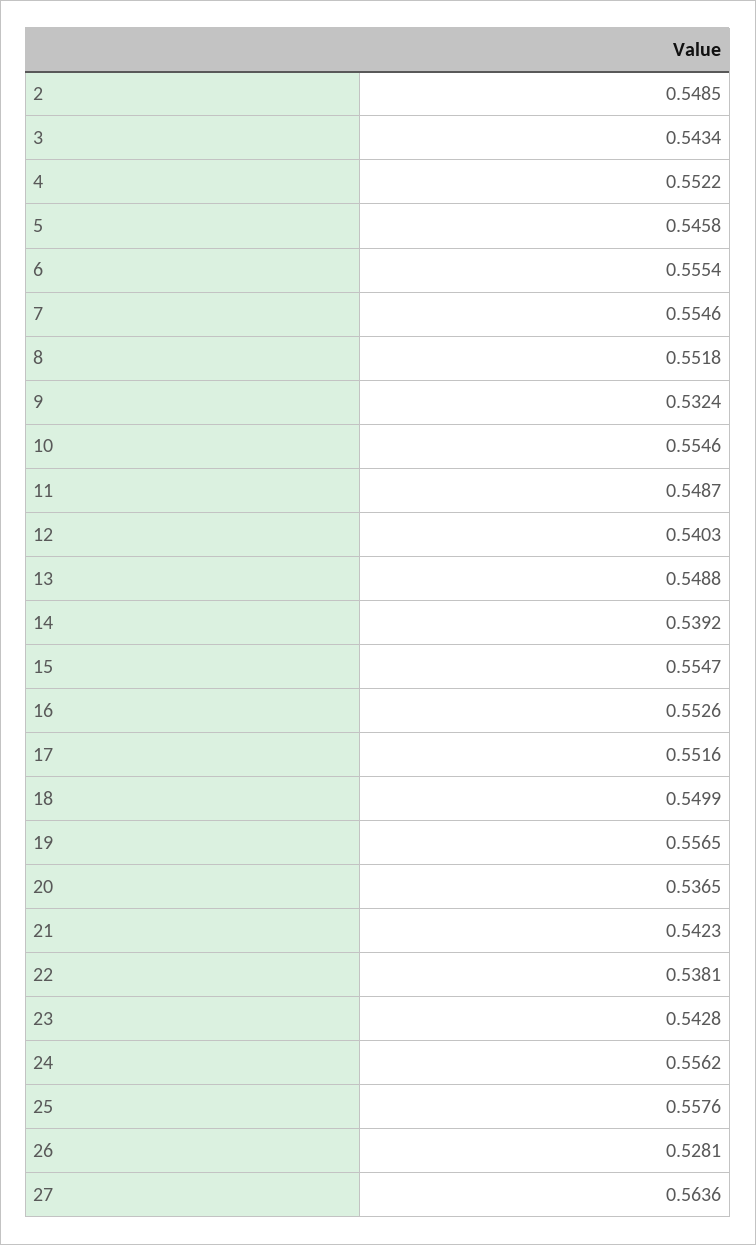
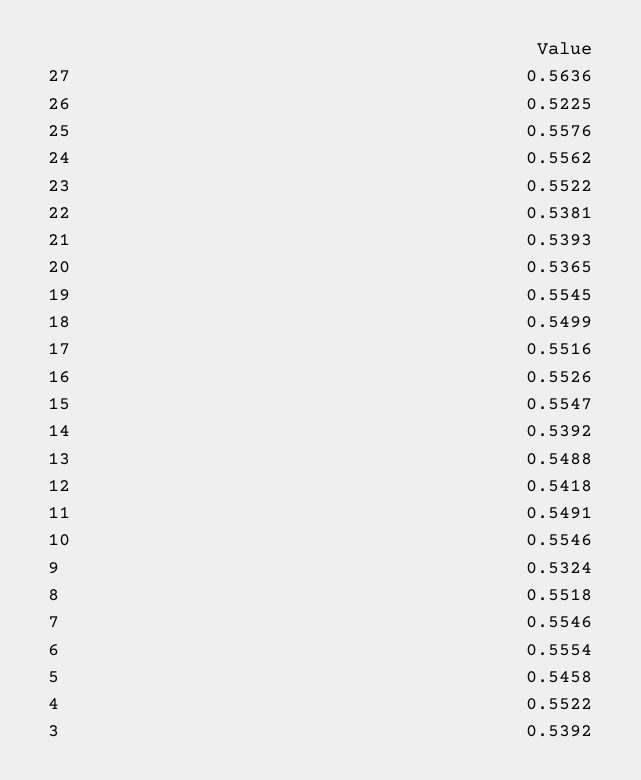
  {
-   "2": 0.5485,
-   "3": 0.5434,
+   "3": 0.5392,
    "4": 0.5522,
    "5": 0.5458,
    "6": 0.5554,
    "7": 0.5546,
    "8": 0.5518,
    "9": 0.5324,
    "10": 0.5546,
-   "11": 0.5487,
+   "11": 0.5491,
-   "12": 0.5403,
+   "12": 0.5418,
    "13": 0.5488,
    "14": 0.5392,
    "15": 0.5547,
    "16": 0.5526,
    "17": 0.5516,
    "18": 0.5499,
-   "19": 0.5565,
+   "19": 0.5545,
    "20": 0.5365,
-   "21": 0.5423,
+   "21": 0.5393,
    "22": 0.5381,
-   "23": 0.5428,
+   "23": 0.5522,
    "24": 0.5562,
    "25": 0.5576,
-   "26": 0.5281,
+   "26": 0.5225,
    "27": 0.5636
  }

